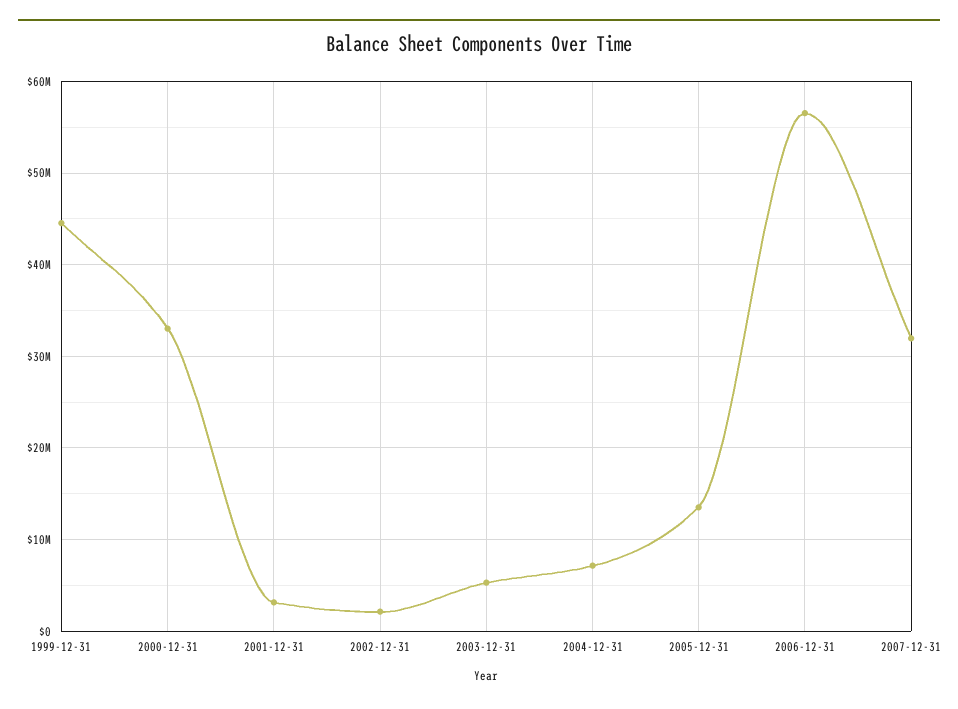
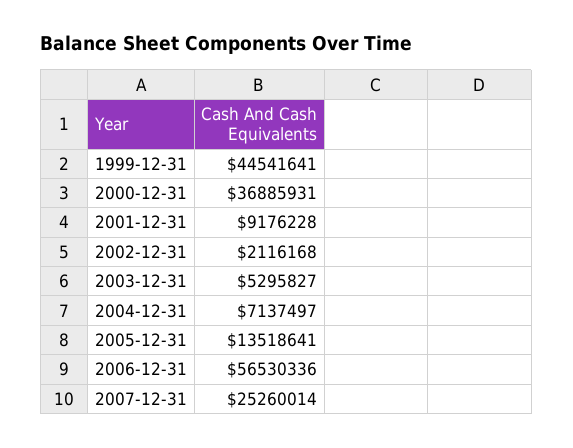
  {
    "1999-12-31": 44541641,
-   "2000-12-31": 33000000,
+   "2000-12-31": 36885931,
-   "2001-12-31": 3000000,
+   "2001-12-31": 9176228,
    "2002-12-31": 2116168,
    "2003-12-31": 5295827,
    "2004-12-31": 7137497,
    "2005-12-31": 13518641,
    "2006-12-31": 56530336,
-   "2007-12-31": 32000000
+   "2007-12-31": 25260014
  }

